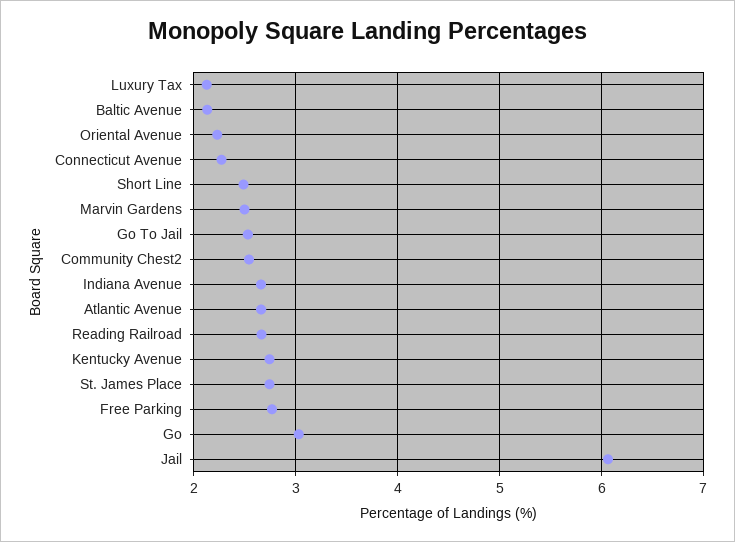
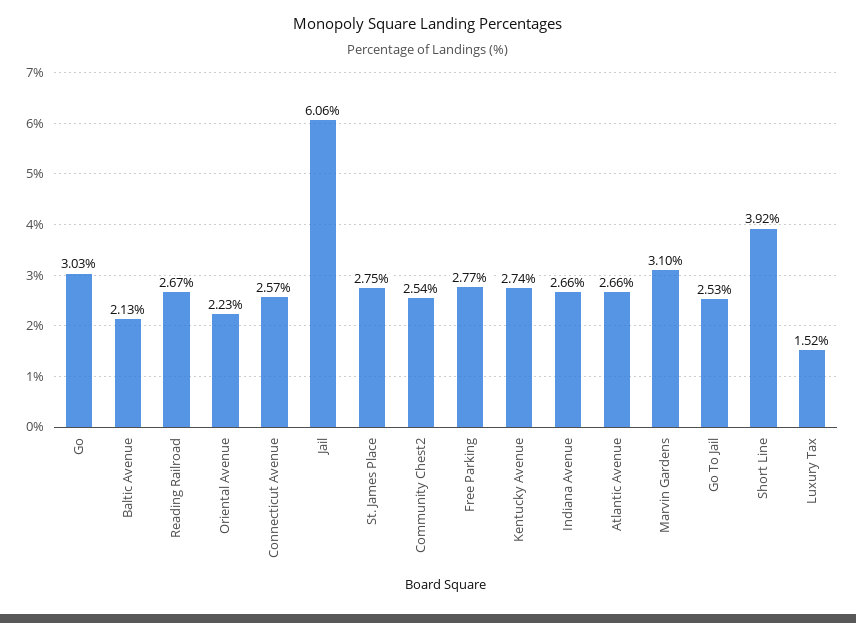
  {
-   "Luxury Tax": 2.1,
+   "Luxury Tax": 1.52,
    "Baltic Avenue": 2.13,
    "Oriental Avenue": 2.23,
-   "Connecticut Avenue": 2.3,
+   "Connecticut Avenue": 2.57,
-   "Short Line": 2.5,
+   "Short Line": 3.92,
-   "Marvin Gardens": 2.5,
+   "Marvin Gardens": 3.1,
    "Go To Jail": 2.53,
    "Community Chest2": 2.54,
    "Indiana Avenue": 2.66,
    "Atlantic Avenue": 2.66,
    "Reading Railroad": 2.67,
    "Kentucky Avenue": 2.74,
    "St. James Place": 2.75,
    "Free Parking": 2.77,
    "Go": 3.03,
    "Jail": 6.06
  }

